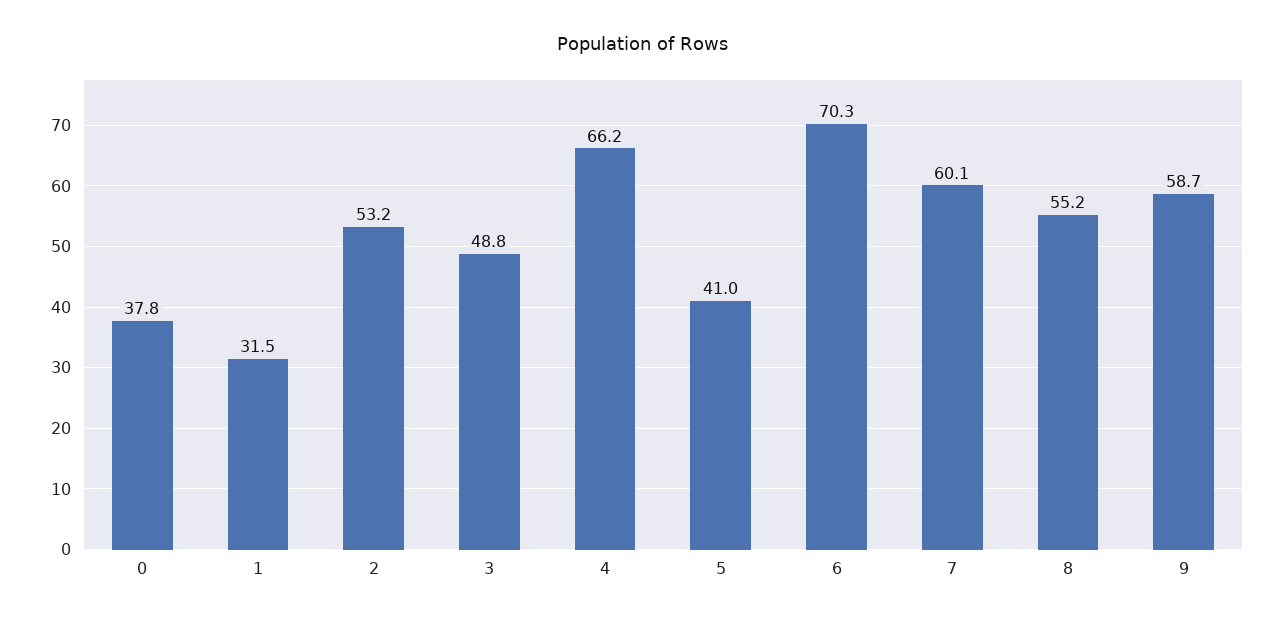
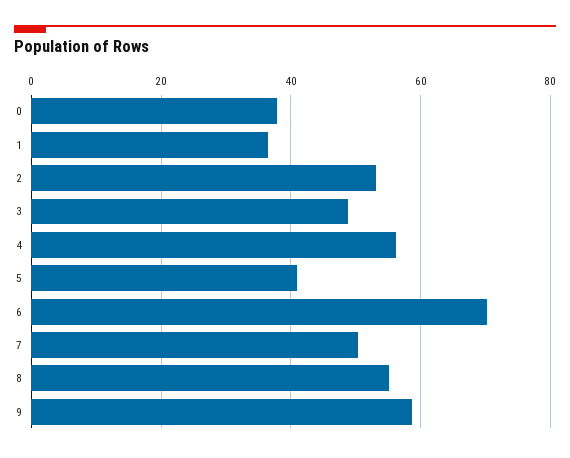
  {
    "0": 37.8,
-   "1": 31.5,
+   "1": 36,
    "2": 53.2,
    "3": 48.8,
-   "4": 66.2,
+   "4": 56,
    "5": 41,
    "6": 70.3,
-   "7": 60.1,
+   "7": 50,
    "8": 55.2,
    "9": 58.7
  }

